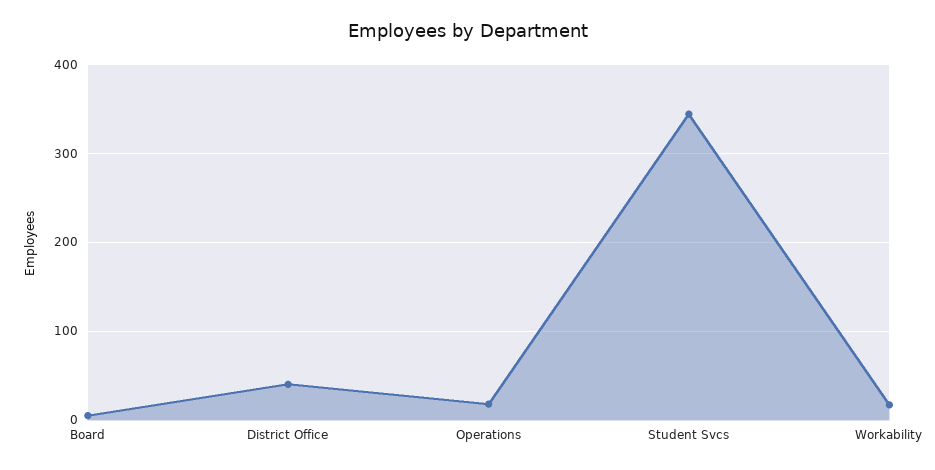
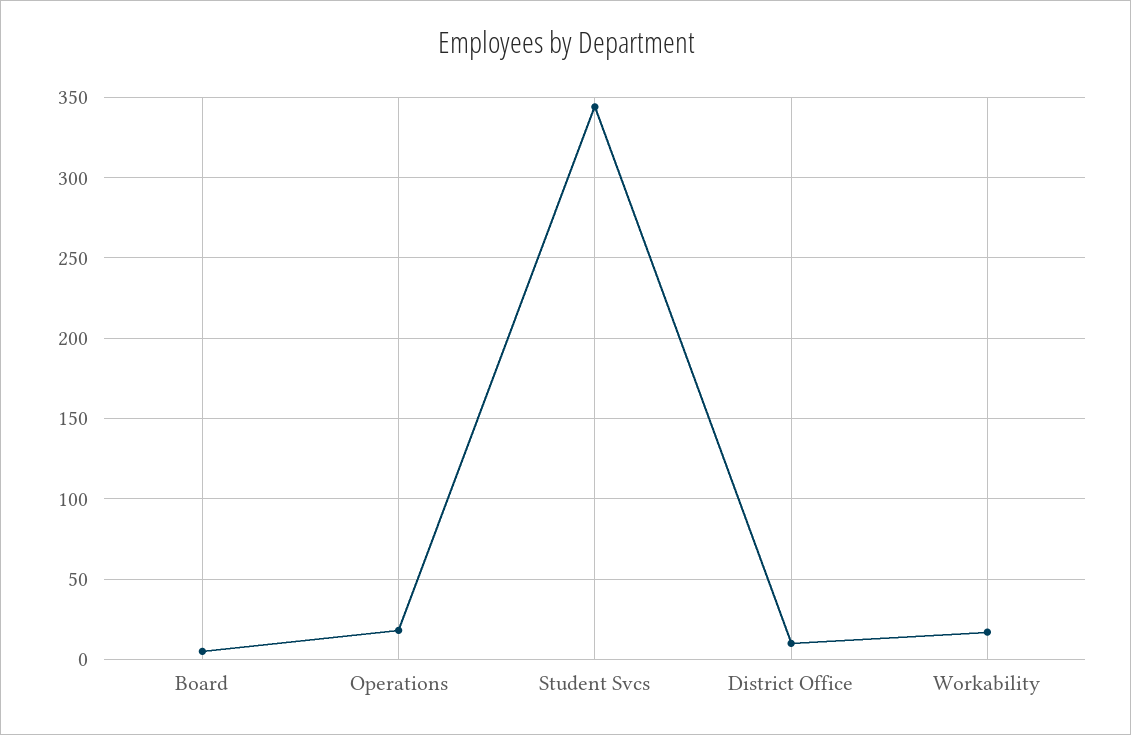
  {
    "Board": 5,
-   "District Office": 40,
+   "District Office": 10,
    "Operations": 20,
    "Student Svcs": 345,
    "Workability": 15
  }

